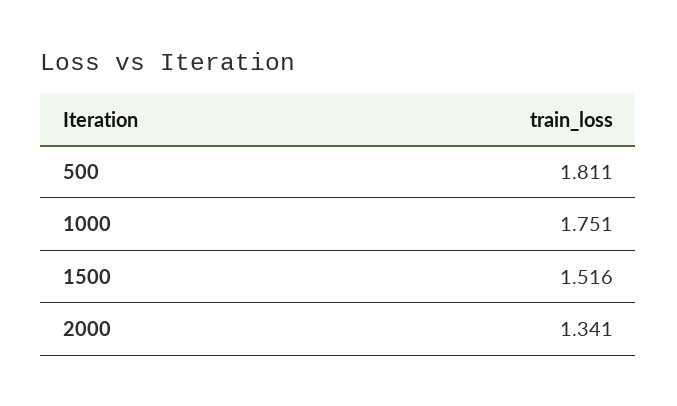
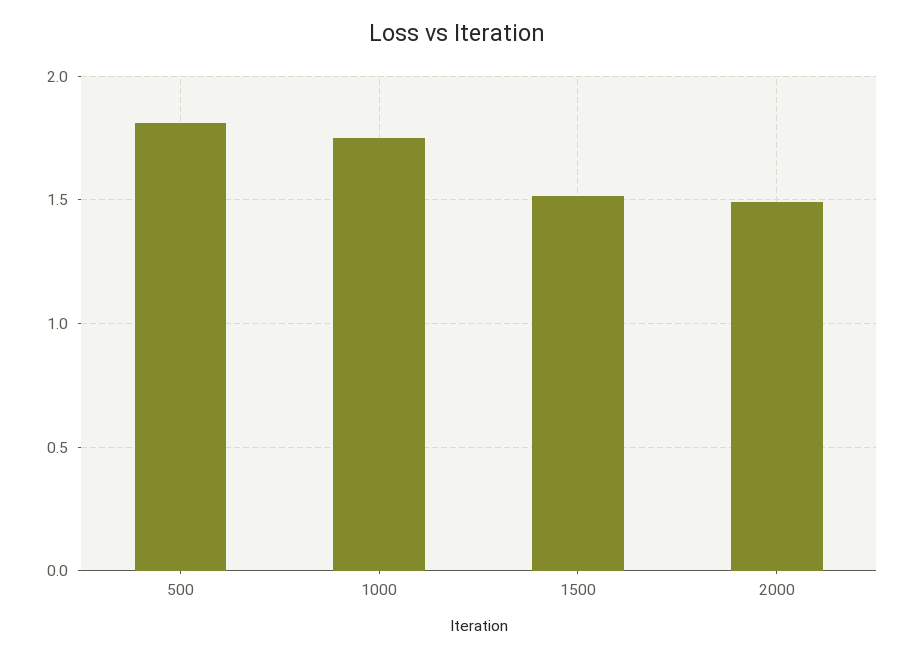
  {
    "500": 1.811,
    "1000": 1.751,
    "1500": 1.516,
-   "2000": 1.341
+   "2000": 1.5
  }

